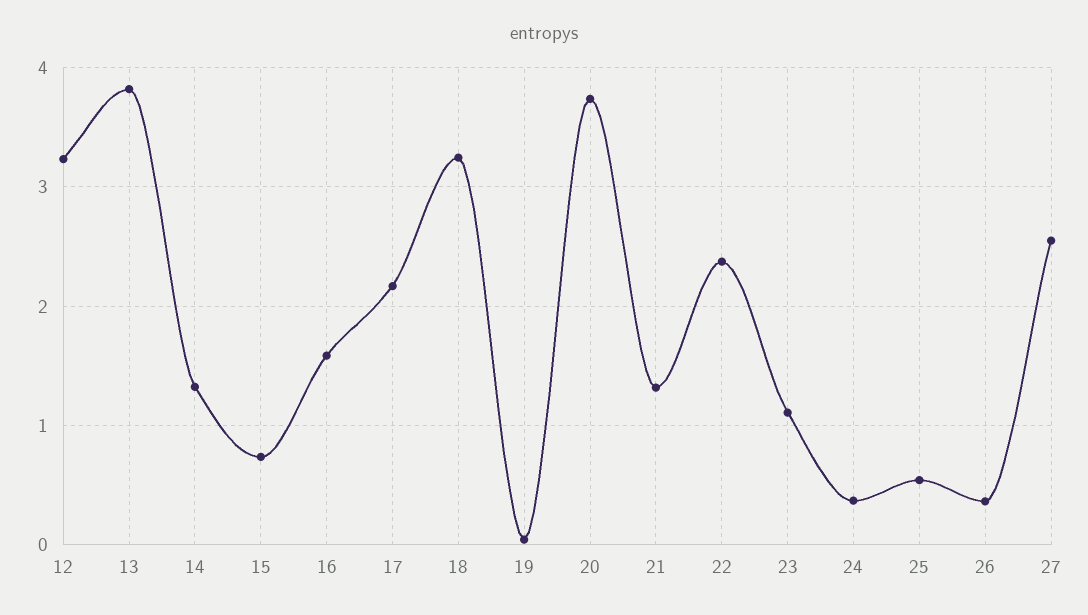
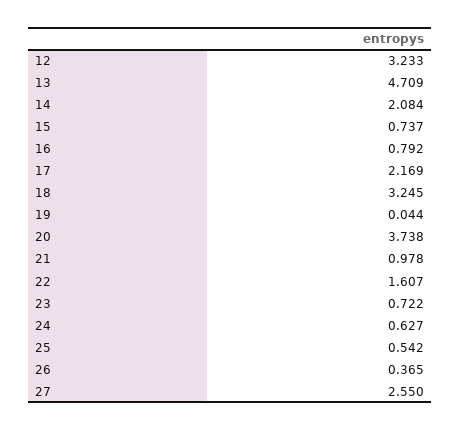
  {
    "12": 3.233,
-   "13": 3.8,
+   "13": 4.709,
-   "14": 1.3,
+   "14": 2.084,
    "15": 0.737,
-   "16": 1.6,
+   "16": 0.792,
    "17": 2.169,
    "18": 3.245,
    "19": 0.044,
    "20": 3.738,
-   "21": 1.3,
+   "21": 0.978,
-   "22": 2.4,
+   "22": 1.607,
-   "23": 1.1,
+   "23": 0.722,
-   "24": 0.4,
+   "24": 0.627,
    "25": 0.542,
    "26": 0.365,
    "27": 2.55
  }

